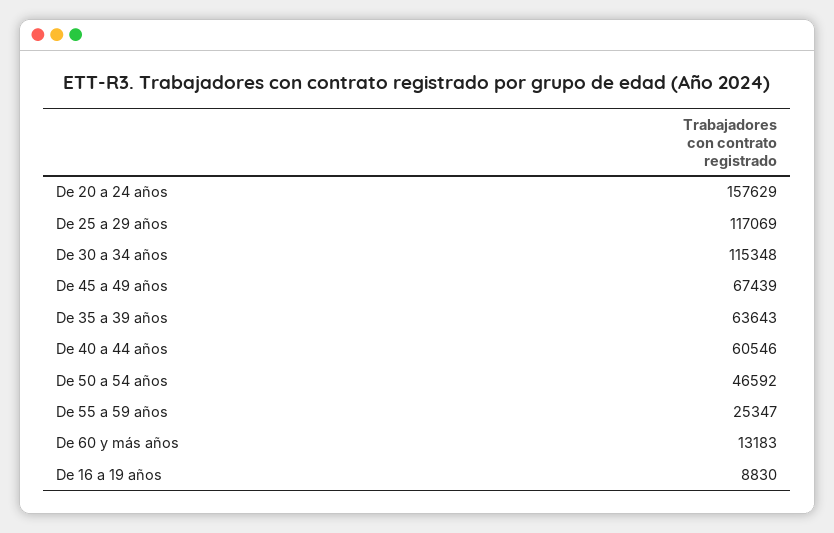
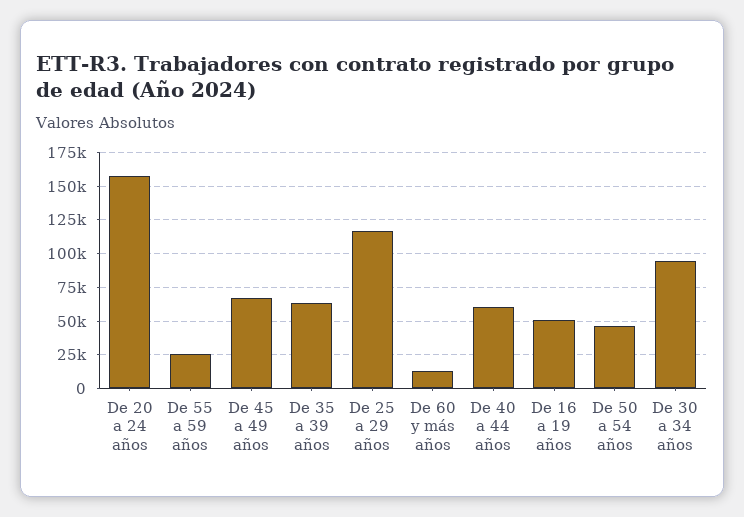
  {
    "De 20 a 24 años": 157629,
    "De 25 a 29 años": 117069,
-   "De 30 a 34 años": 115348,
+   "De 30 a 34 años": 95000,
    "De 45 a 49 años": 67439,
    "De 35 a 39 años": 63643,
    "De 40 a 44 años": 60546,
    "De 50 a 54 años": 46592,
    "De 55 a 59 años": 25347,
    "De 60 y más años": 13183,
-   "De 16 a 19 años": 8830
+   "De 16 a 19 años": 50000
  }

